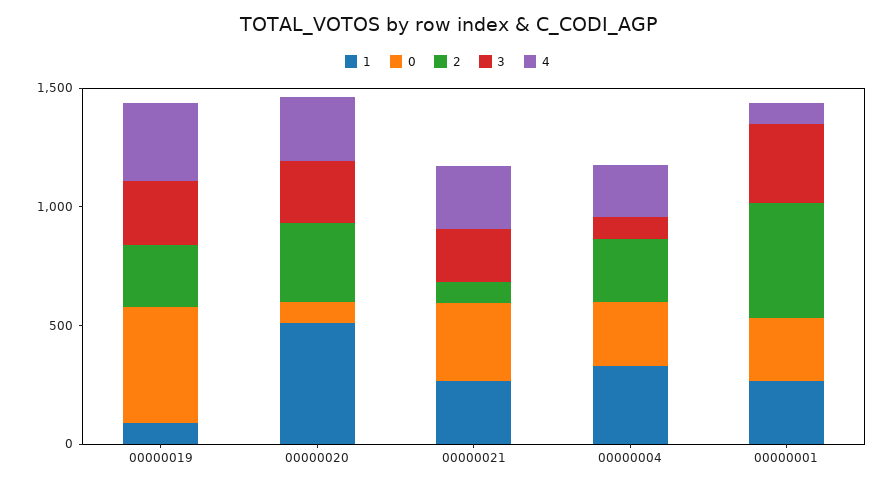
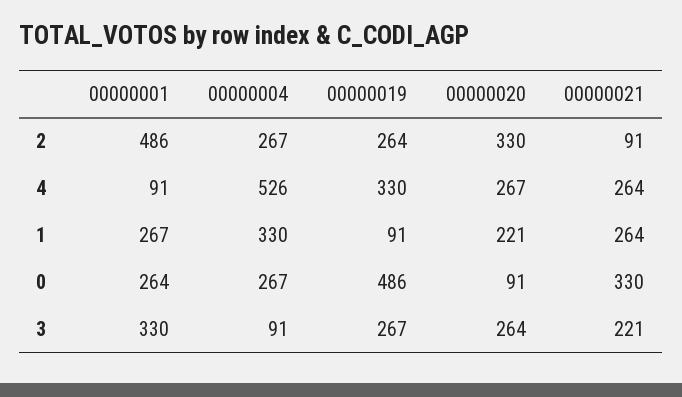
  {
    "1": {
      "00000019": 91,
-     "00000020": 500,
+     "00000020": 221,
      "00000021": 264,
      "00000004": 330,
      "00000001": 267
    },
    "0": {
      "00000019": 486,
      "00000020": 91,
      "00000021": 330,
      "00000004": 267,
      "00000001": 264
    },
    "2": {
      "00000019": 264,
      "00000020": 330,
      "00000021": 91,
      "00000004": 267,
      "00000001": 486
    },
    "3": {
      "00000019": 267,
      "00000020": 264,
      "00000021": 221,
      "00000004": 91,
      "00000001": 330
    },
    "4": {
      "00000019": 330,
      "00000020": 267,
      "00000021": 264,
-     "00000004": 200,
+     "00000004": 526,
      "00000001": 91
    }
  }

